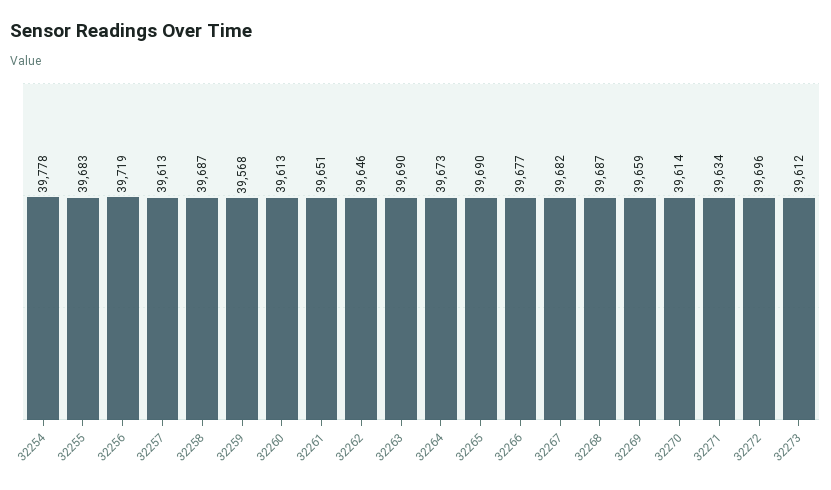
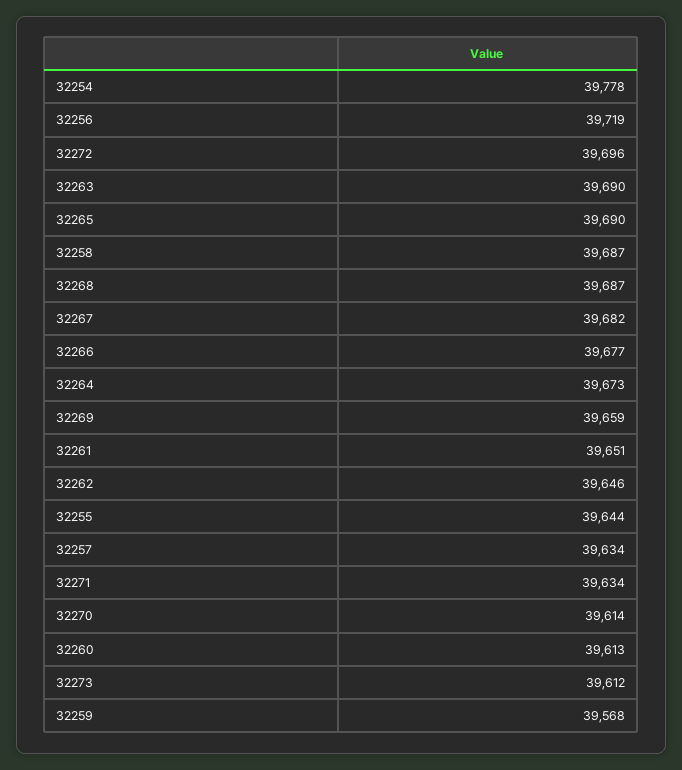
  {
    "32254": 39778,
-   "32255": 39683,
+   "32255": 39644,
    "32256": 39719,
-   "32257": 39613,
+   "32257": 39634,
    "32258": 39687,
    "32259": 39568,
    "32260": 39613,
    "32261": 39651,
    "32262": 39646,
    "32263": 39690,
    "32264": 39673,
    "32265": 39690,
    "32266": 39677,
    "32267": 39682,
    "32268": 39687,
    "32269": 39659,
    "32270": 39614,
    "32271": 39634,
    "32272": 39696,
    "32273": 39612
  }

